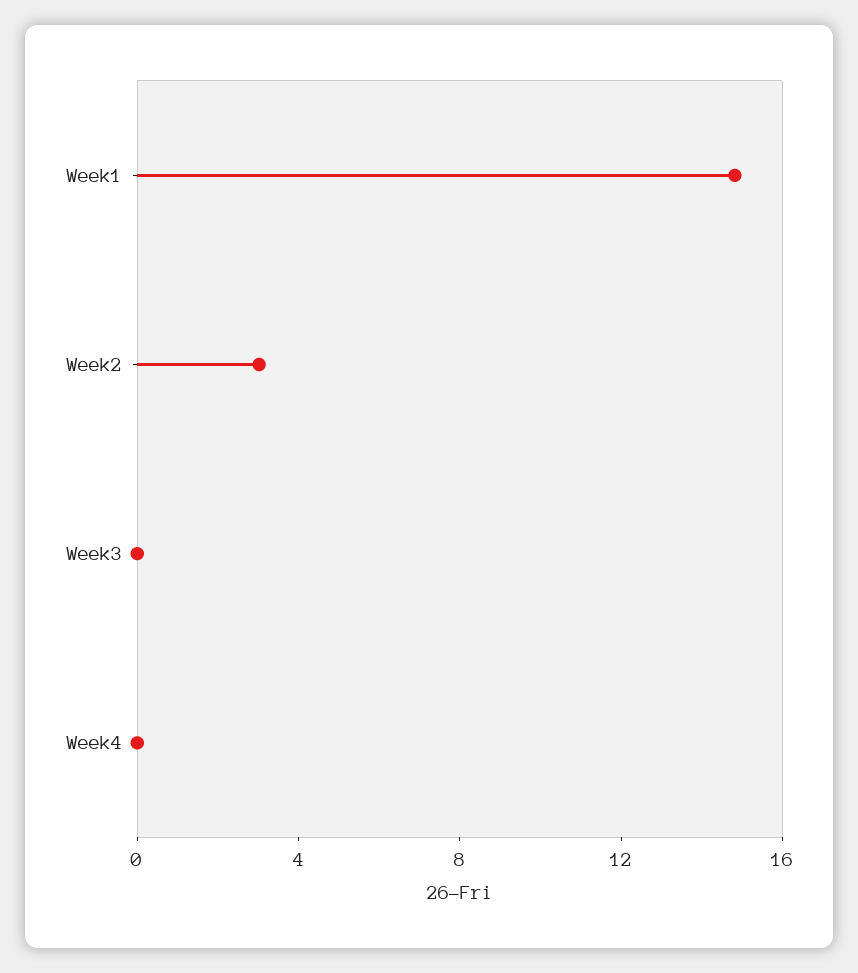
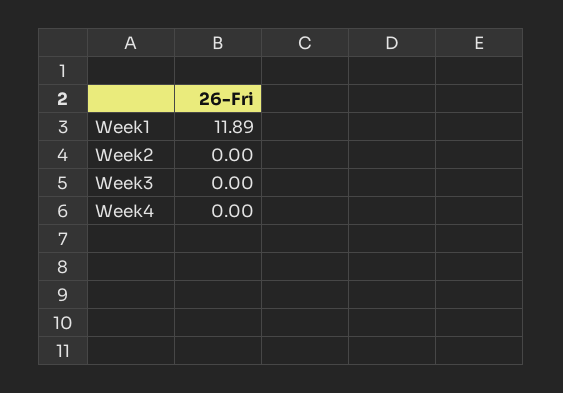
  {
-   "Week1": 15,
+   "Week1": 11.89,
-   "Week2": 3,
+   "Week2": 0,
    "Week3": 0,
    "Week4": 0
  }

